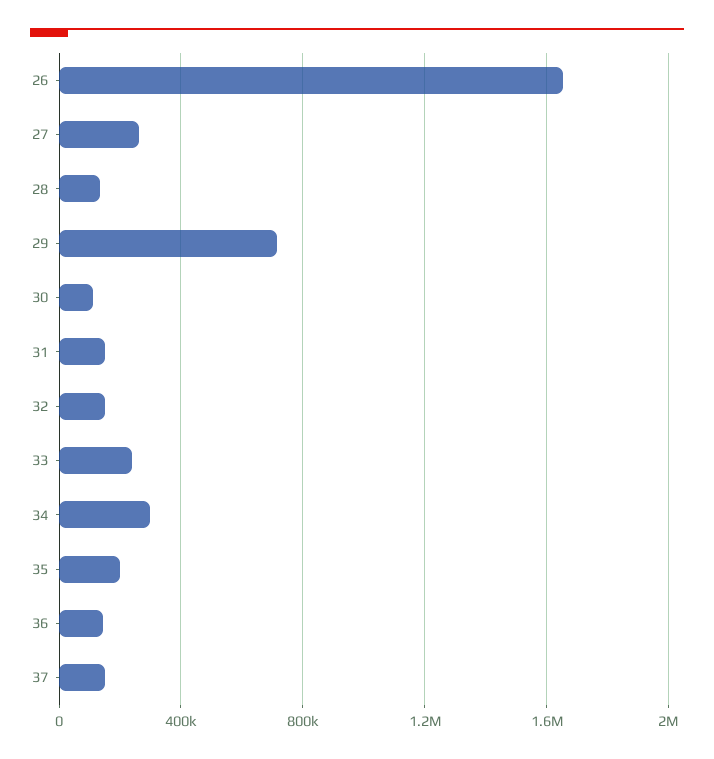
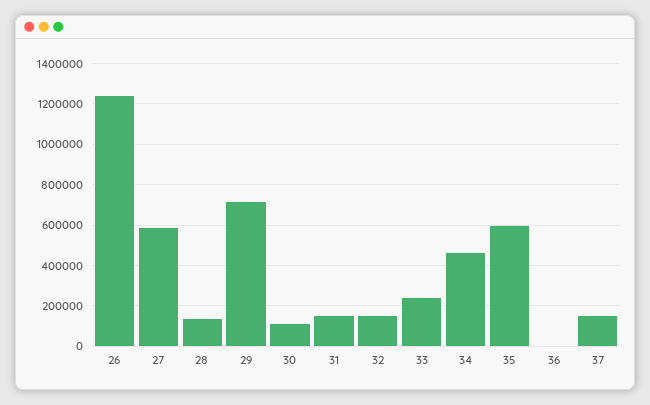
  {
-   "26": 1650000,
+   "26": 1250000,
-   "27": 250000,
+   "27": 600000,
    "28": 150000,
    "29": 700000,
    "30": 100000,
    "31": 150000,
    "32": 150000,
    "33": 250000,
-   "34": 300000,
+   "34": 450000,
-   "35": 200000,
+   "35": 600000,
-   "36": 150000,
+   "36": 0,
    "37": 150000
  }

